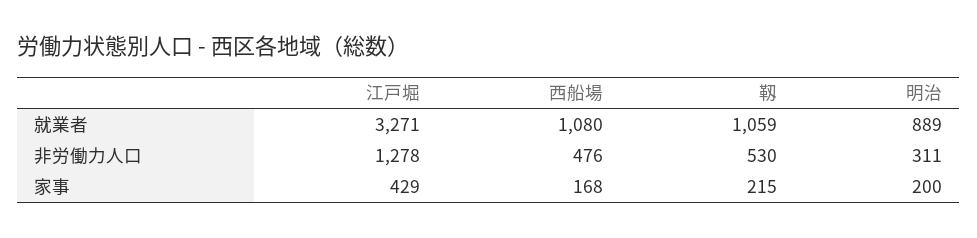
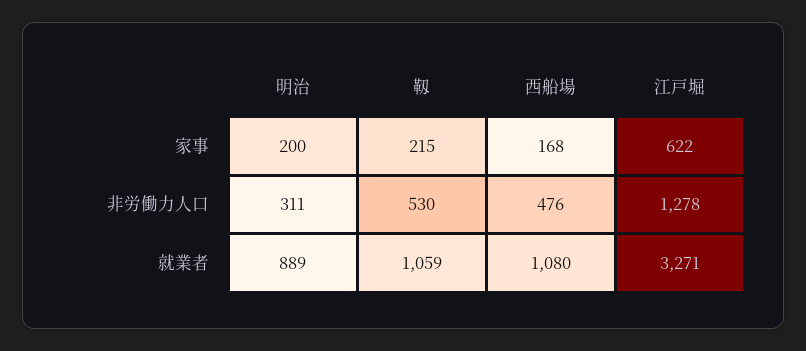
  {
    "江戸堀": {
      "就業者": 3271,
      "非労働力人口": 1278,
-     "家事": 429
+     "家事": 622
    },
    "西船場": {
      "就業者": 1080,
      "非労働力人口": 476,
      "家事": 168
    },
    "靱": {
      "就業者": 1059,
      "非労働力人口": 530,
      "家事": 215
    },
    "明治": {
      "就業者": 889,
      "非労働力人口": 311,
      "家事": 200
    }
  }

